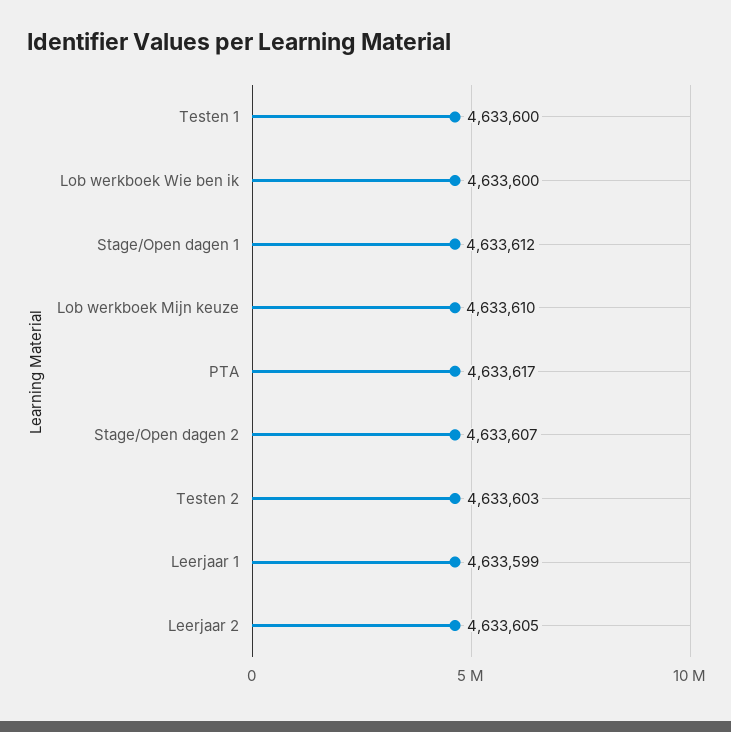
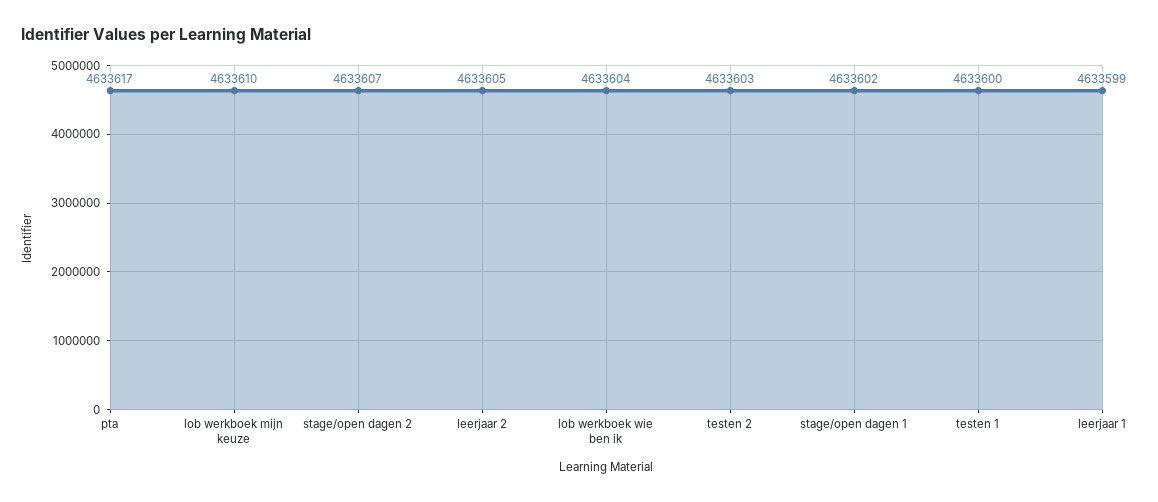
  {
    "Testen 1": 4633600,
-   "Lob werkboek Wie ben ik": 4633600,
+   "Lob werkboek Wie ben ik": 4633604,
-   "Stage/Open dagen 1": 4633612,
+   "Stage/Open dagen 1": 4633602,
    "Lob werkboek Mijn keuze": 4633610,
    "PTA": 4633617,
    "Stage/Open dagen 2": 4633607,
    "Testen 2": 4633603,
    "Leerjaar 1": 4633599,
    "Leerjaar 2": 4633605
  }

